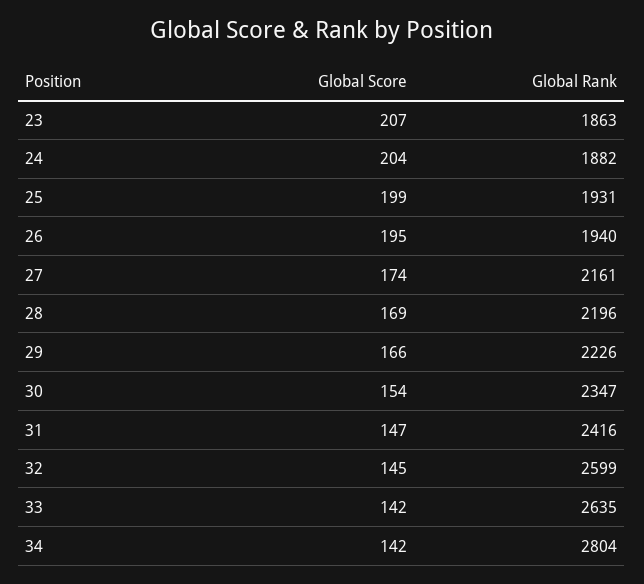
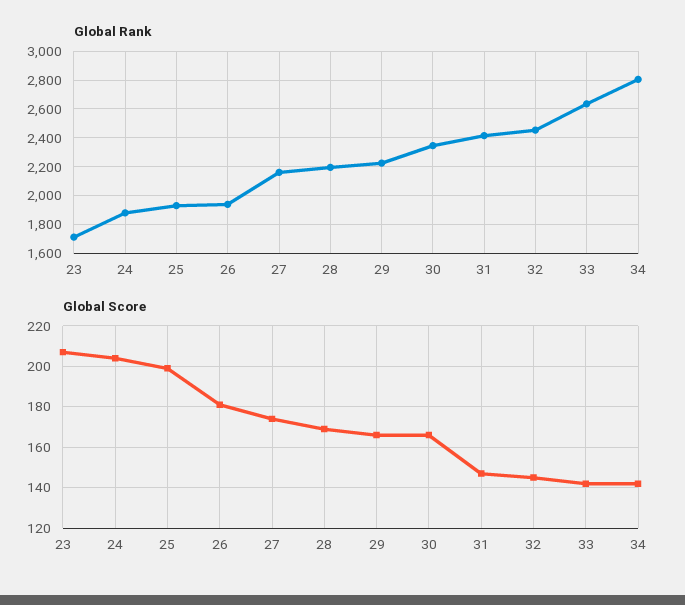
  {
    "Global Score": {
      "23": 207,
      "24": 204,
      "25": 199,
-     "26": 195,
+     "26": 180,
      "27": 174,
      "28": 169,
      "29": 166,
-     "30": 154,
+     "30": 165,
      "31": 147,
      "32": 145,
      "33": 142,
      "34": 142
    },
    "Global Rank": {
-     "23": 1863,
+     "23": 1700,
      "24": 1882,
      "25": 1931,
      "26": 1940,
      "27": 2161,
      "28": 2196,
      "29": 2226,
      "30": 2347,
      "31": 2416,
-     "32": 2599,
+     "32": 2450,
      "33": 2635,
      "34": 2804
    }
  }

